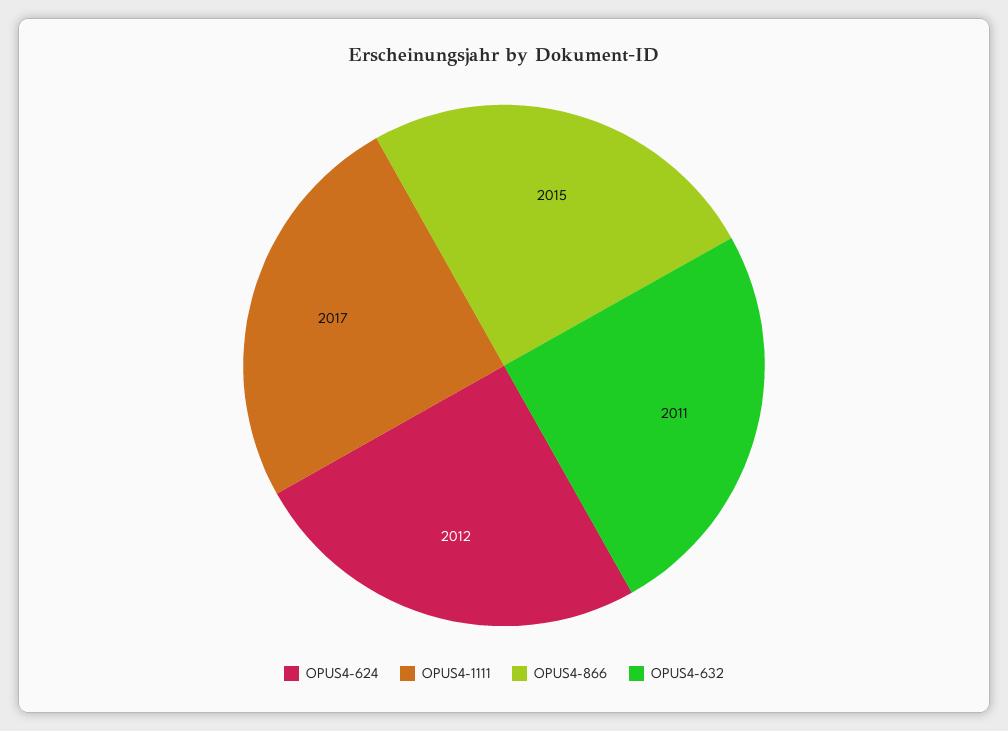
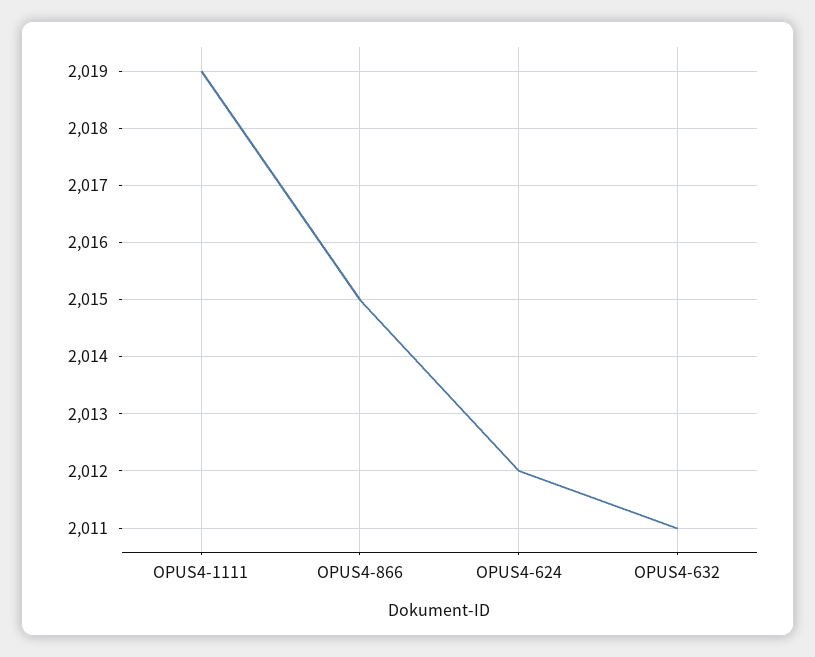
  {
    "OPUS4-624": 2012,
-   "OPUS4-1111": 2017,
+   "OPUS4-1111": 2019,
    "OPUS4-866": 2015,
    "OPUS4-632": 2011
  }

